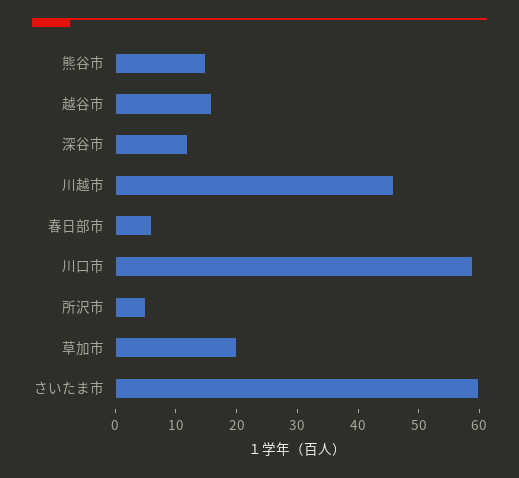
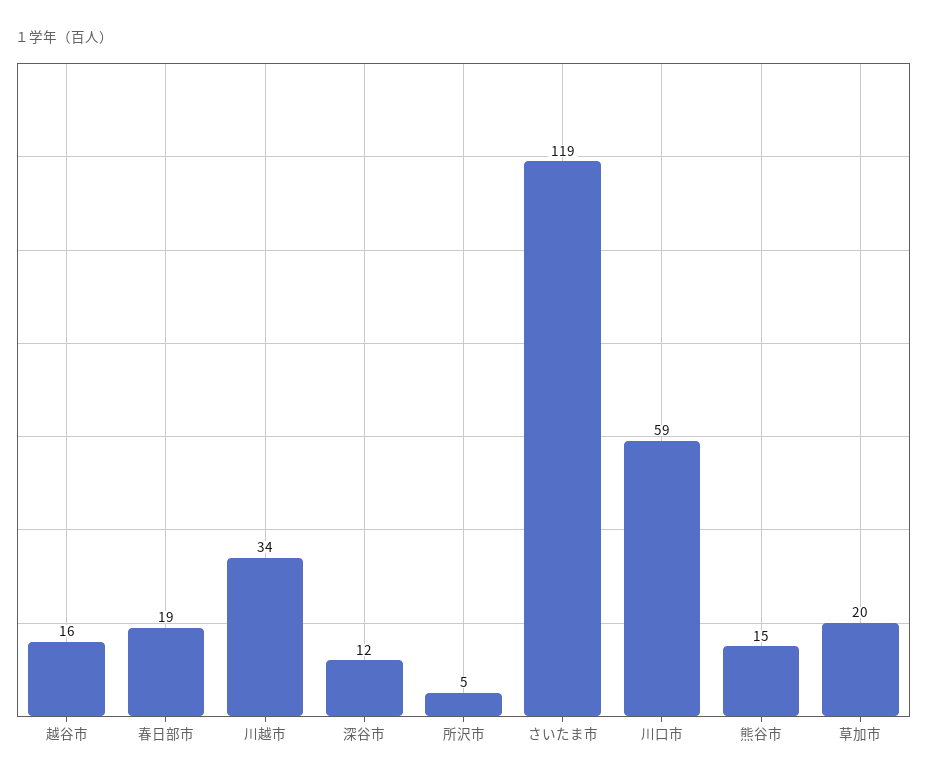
  {
    "熊谷市": 15,
    "越谷市": 16,
    "深谷市": 12,
-   "川越市": 45,
+   "川越市": 34,
-   "春日部市": 5,
+   "春日部市": 19,
    "川口市": 59,
    "所沢市": 5,
    "草加市": 20,
-   "さいたま市": 60
+   "さいたま市": 119
  }

